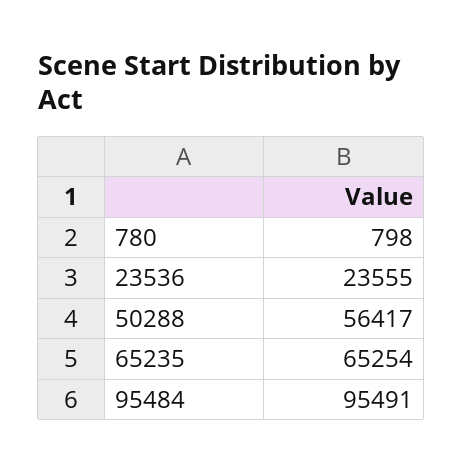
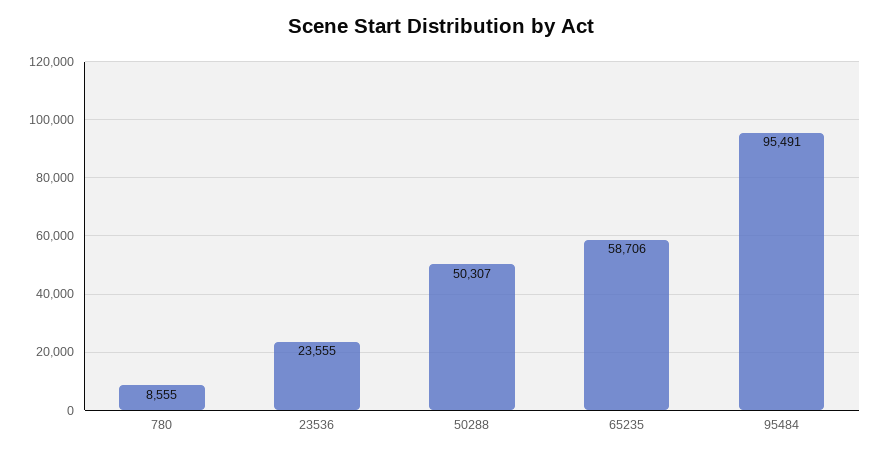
  {
-   "780": 798,
+   "780": 8555,
    "23536": 23555,
-   "50288": 56417,
+   "50288": 50307,
-   "65235": 65254,
+   "65235": 58706,
    "95484": 95491
  }

